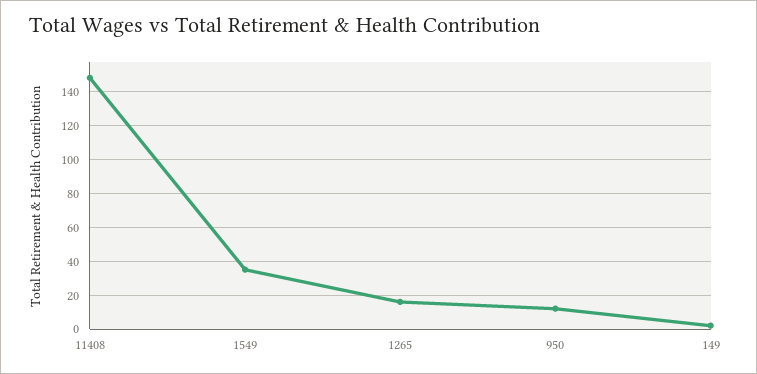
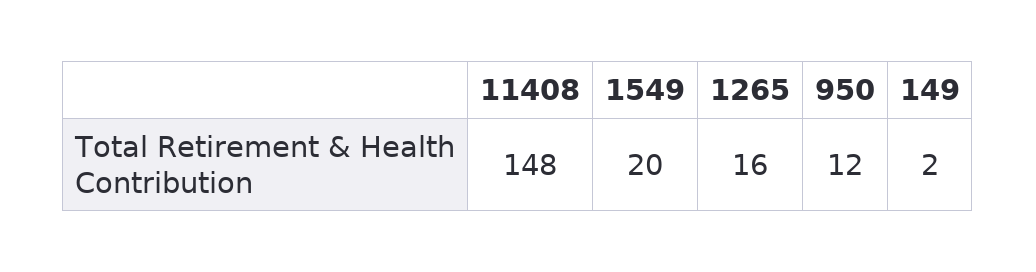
  {
    "11408": 148,
-   "1549": 35,
+   "1549": 20,
    "1265": 16,
    "950": 12,
    "149": 2
  }

